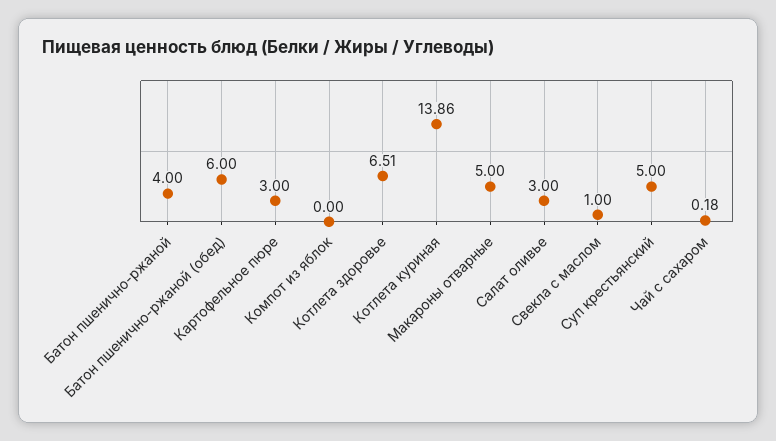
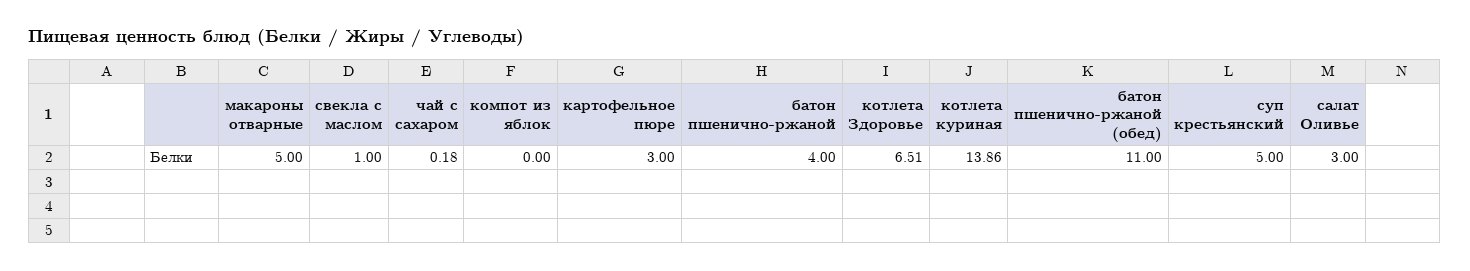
  {
    "Батон пшенично-ржаной": 4,
-   "Батон пшенично-ржаной (обед)": 6,
+   "Батон пшенично-ржаной (обед)": 11,
    "Картофельное пюре": 3,
    "Компот из яблок": 0,
    "Котлета здоровье": 6.51,
    "Котлета куриная": 13.86,
    "Макароны отварные": 5,
    "Салат оливье": 3,
    "Свекла с маслом": 1,
    "Суп крестьянский": 5,
    "Чай с сахаром": 0.18
  }

